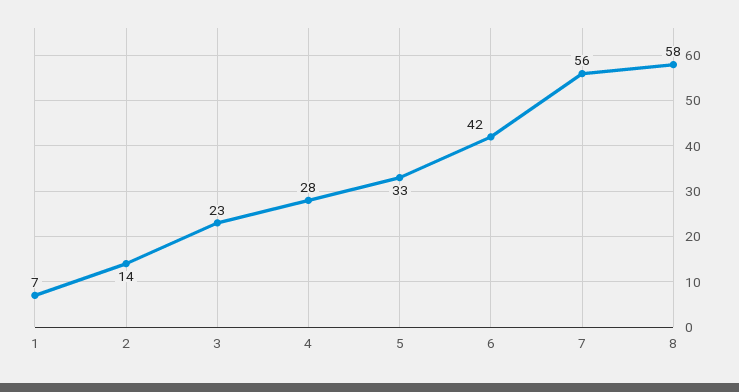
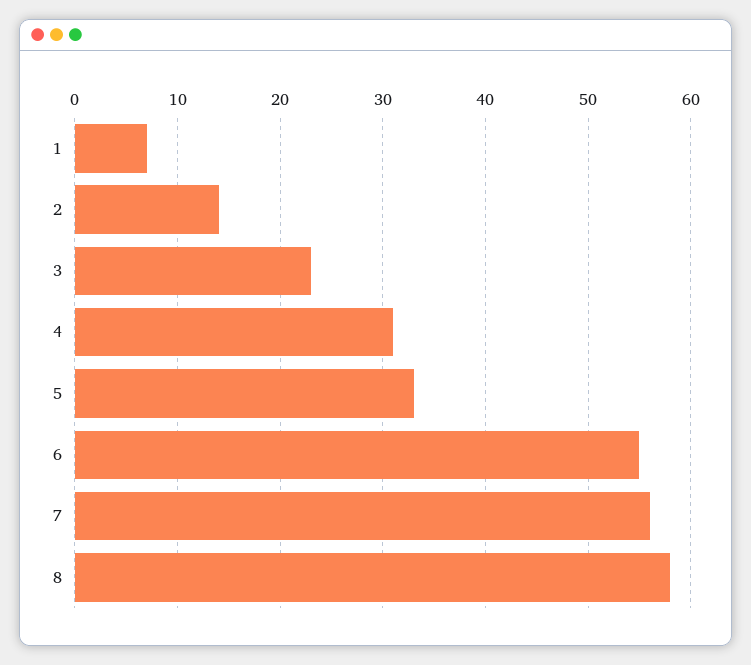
  {
    "1": 7,
    "2": 14,
    "3": 23,
-   "4": 28,
+   "4": 31,
    "5": 33,
-   "6": 42,
+   "6": 55,
    "7": 56,
    "8": 58
  }

